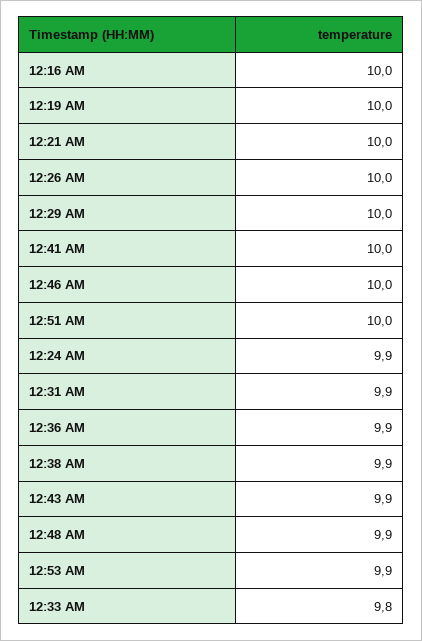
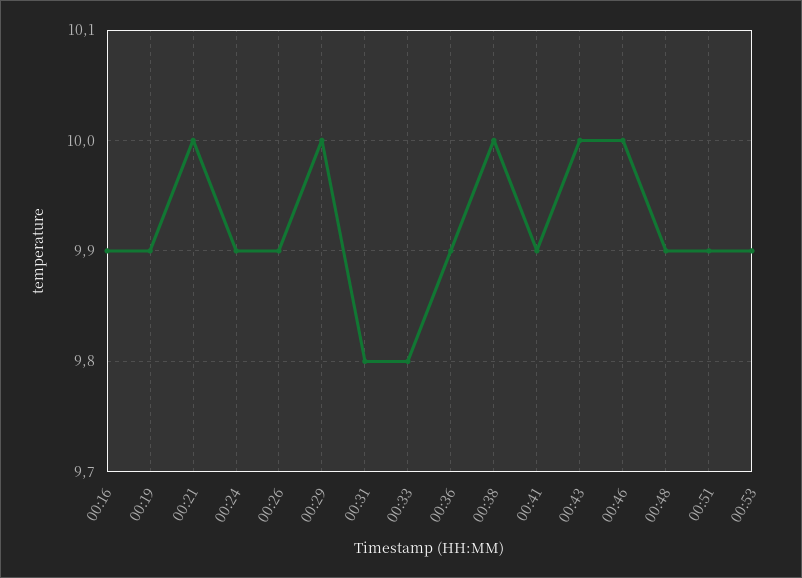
  {
-   "12:16 AM": 10,
+   "12:16 AM": 9.9,
-   "12:19 AM": 10,
+   "12:19 AM": 9.9,
    "12:21 AM": 10,
-   "12:26 AM": 10,
+   "12:26 AM": 9.9,
    "12:29 AM": 10,
-   "12:41 AM": 10,
+   "12:41 AM": 9.9,
    "12:46 AM": 10,
-   "12:51 AM": 10,
+   "12:51 AM": 9.9,
    "12:24 AM": 9.9,
-   "12:31 AM": 9.9,
+   "12:31 AM": 9.8,
    "12:36 AM": 9.9,
-   "12:38 AM": 9.9,
+   "12:38 AM": 10,
-   "12:43 AM": 9.9,
+   "12:43 AM": 10,
    "12:48 AM": 9.9,
    "12:53 AM": 9.9,
    "12:33 AM": 9.8
  }

